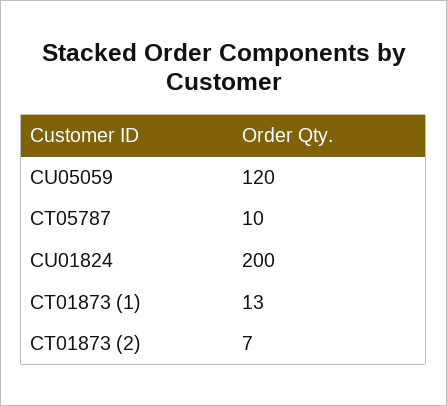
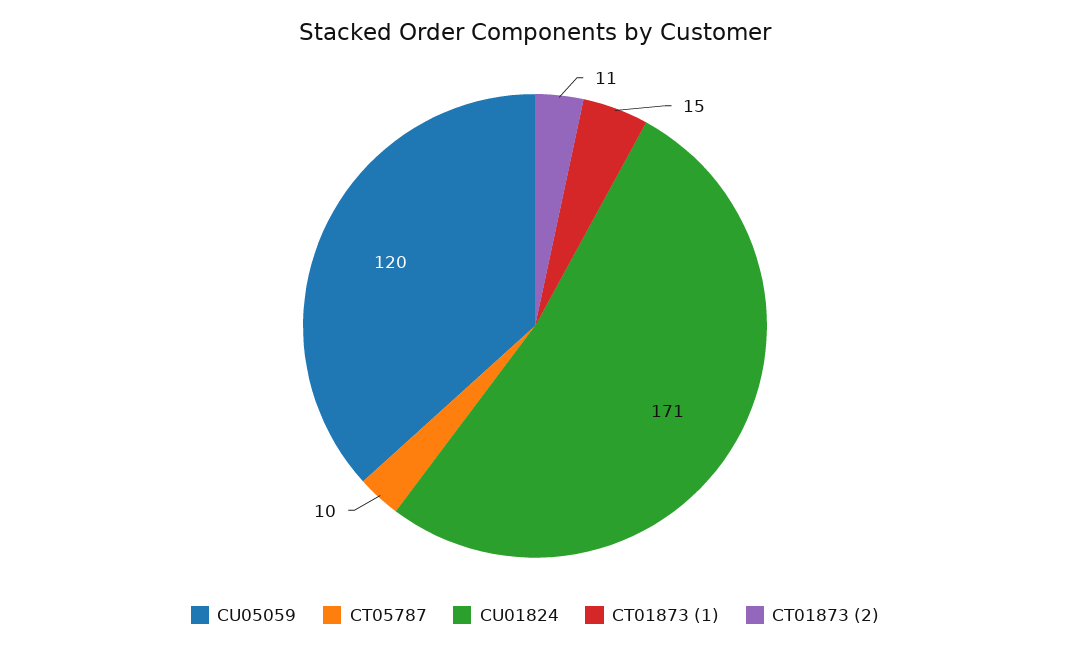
  {
    "CU05059": 120,
    "CT05787": 10,
-   "CU01824": 200,
+   "CU01824": 171,
-   "CT01873 (1)": 13,
+   "CT01873 (1)": 15,
-   "CT01873 (2)": 7
+   "CT01873 (2)": 11
  }

